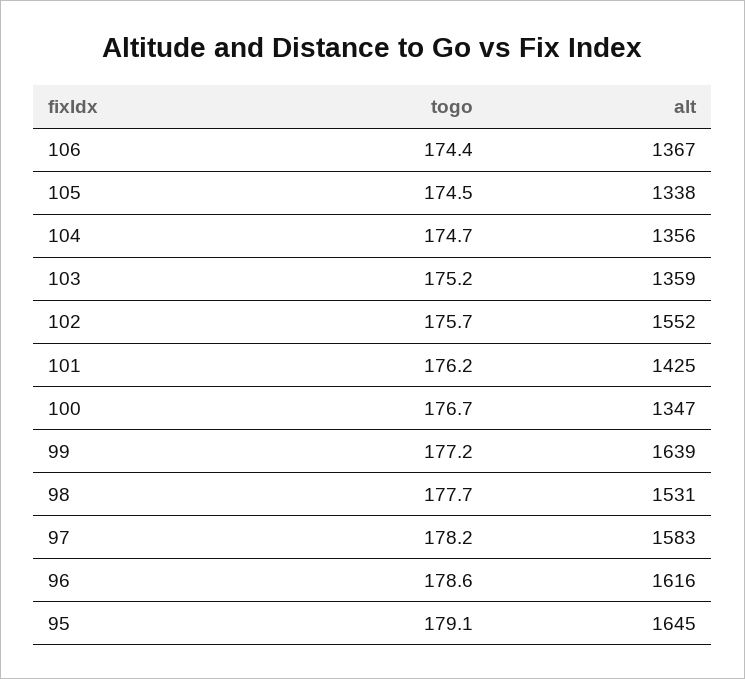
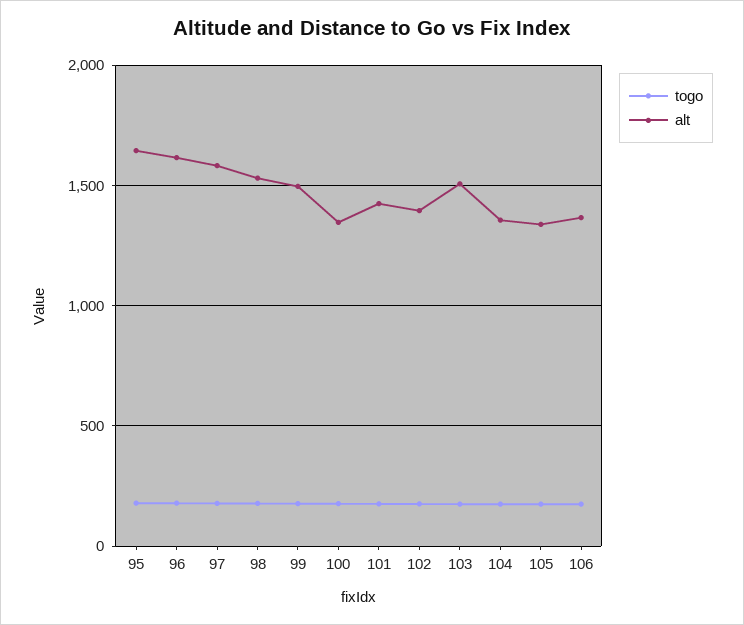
  {
    "togo": {
      "106": 174.4,
      "105": 174.5,
      "104": 174.7,
      "103": 175.2,
      "102": 175.7,
      "101": 176.2,
      "100": 176.7,
      "99": 177.2,
      "98": 177.7,
      "97": 178.2,
      "96": 178.6,
      "95": 179.1
    },
    "alt": {
      "106": 1367,
      "105": 1338,
      "104": 1356,
-     "103": 1359,
+     "103": 1500,
-     "102": 1552,
+     "102": 1400,
      "101": 1425,
      "100": 1347,
-     "99": 1639,
+     "99": 1500,
      "98": 1531,
      "97": 1583,
      "96": 1616,
      "95": 1645
    }
  }

